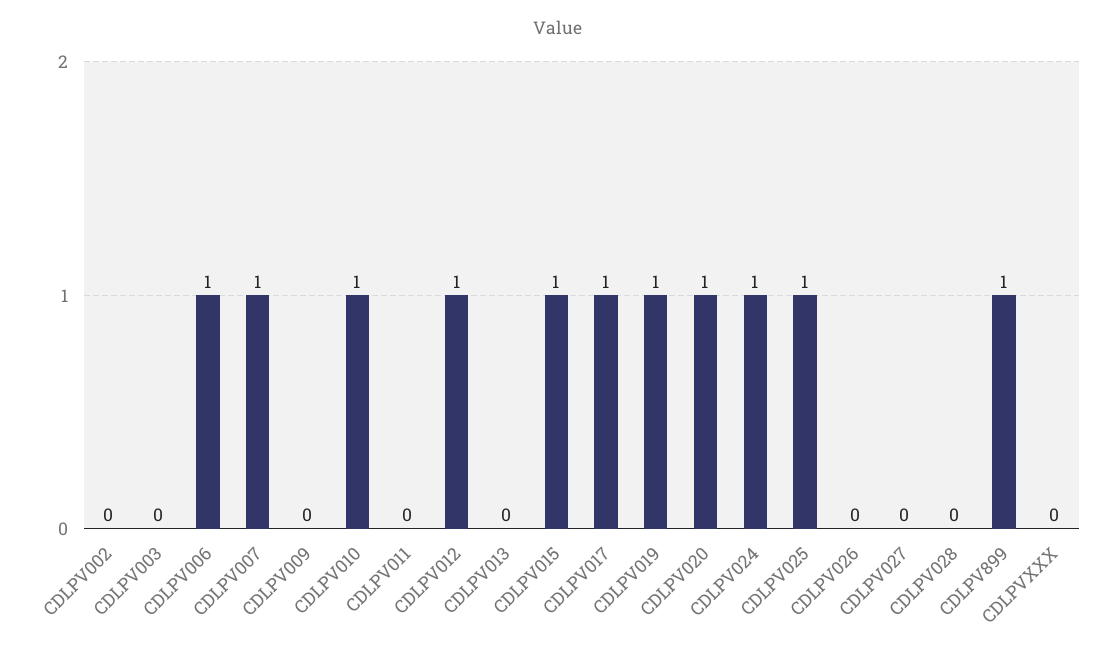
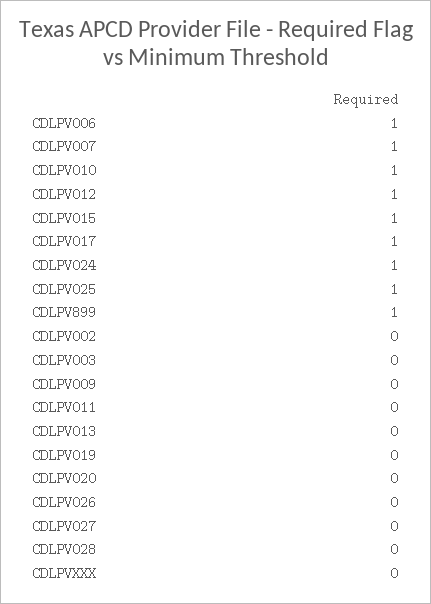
  {
    "CDLPV002": 0,
    "CDLPV003": 0,
    "CDLPV006": 1,
    "CDLPV007": 1,
    "CDLPV009": 0,
    "CDLPV010": 1,
    "CDLPV011": 0,
    "CDLPV012": 1,
    "CDLPV013": 0,
    "CDLPV015": 1,
    "CDLPV017": 1,
-   "CDLPV019": 1,
+   "CDLPV019": 0,
-   "CDLPV020": 1,
+   "CDLPV020": 0,
    "CDLPV024": 1,
    "CDLPV025": 1,
    "CDLPV026": 0,
    "CDLPV027": 0,
    "CDLPV028": 0,
    "CDLPV899": 1,
    "CDLPVXXX": 0
  }

